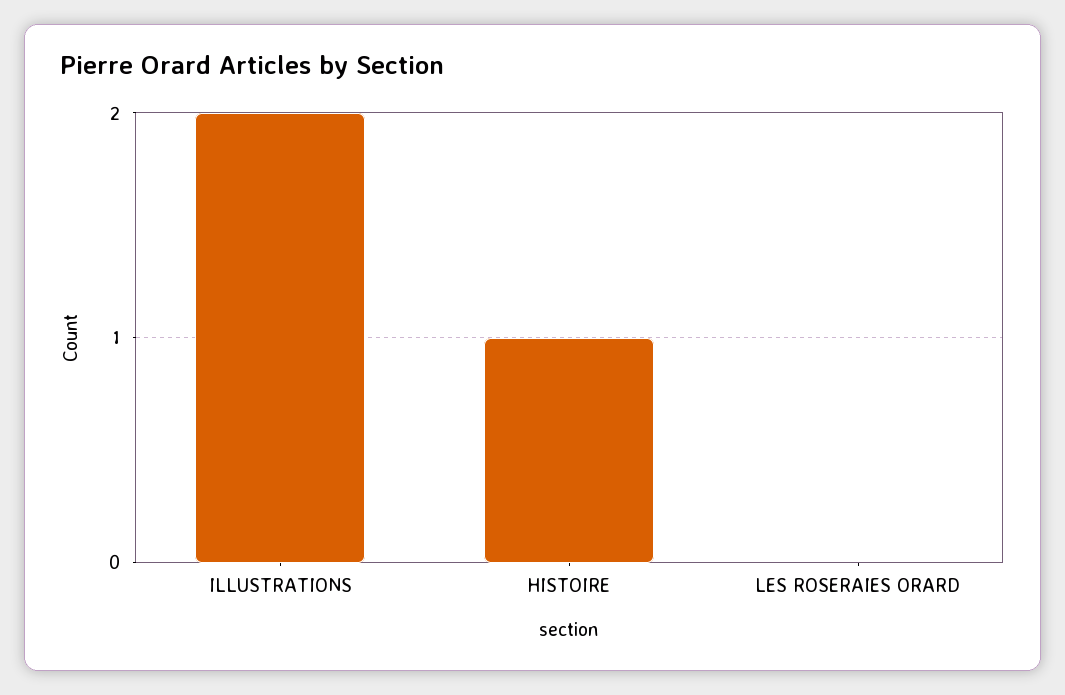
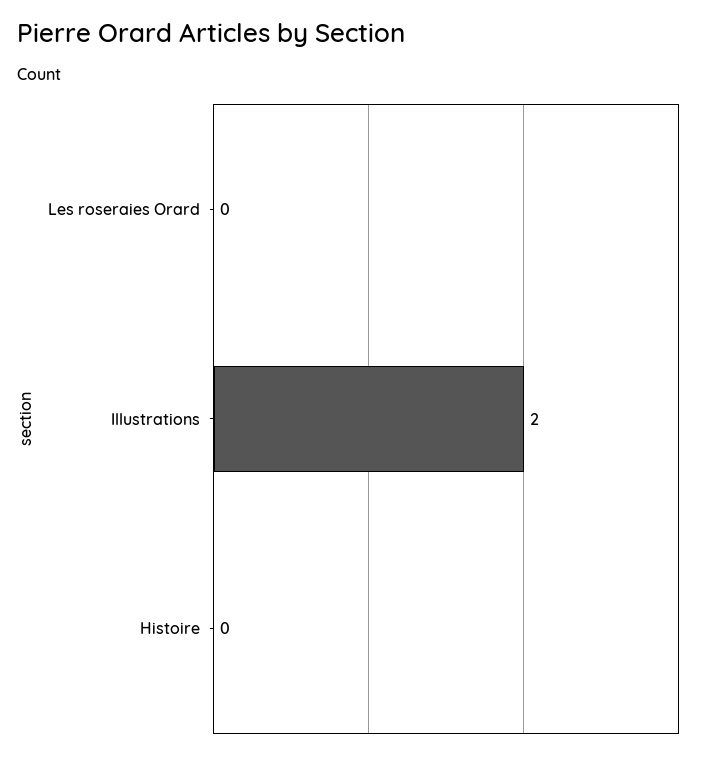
  {
    "ILLUSTRATIONS": 2,
-   "HISTOIRE": 1,
+   "HISTOIRE": 0,
    "LES ROSERAIES ORARD": 0
  }

